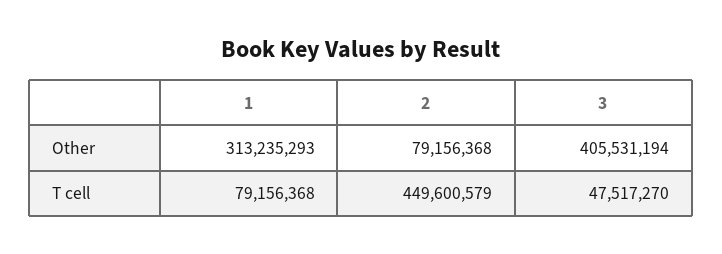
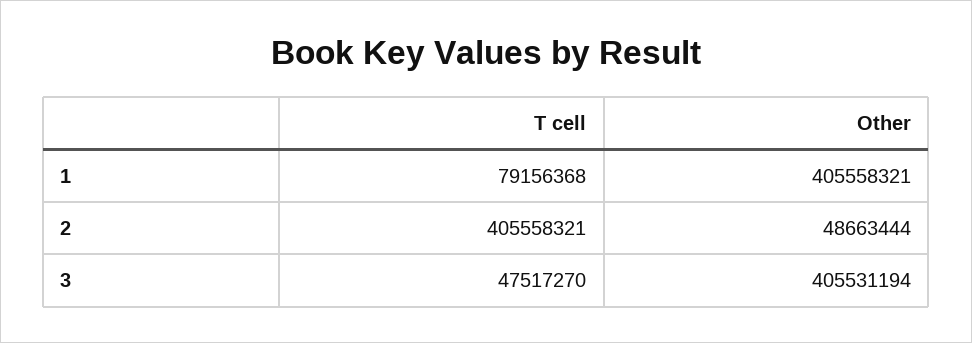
  {
    "1": {
-     "Other": 313235293,
+     "Other": 405558321,
      "T cell": 79156368
    },
    "2": {
-     "Other": 79156368,
+     "Other": 48663444,
-     "T cell": 449600579
+     "T cell": 405558321
    },
    "3": {
      "Other": 405531194,
      "T cell": 47517270
    }
  }

